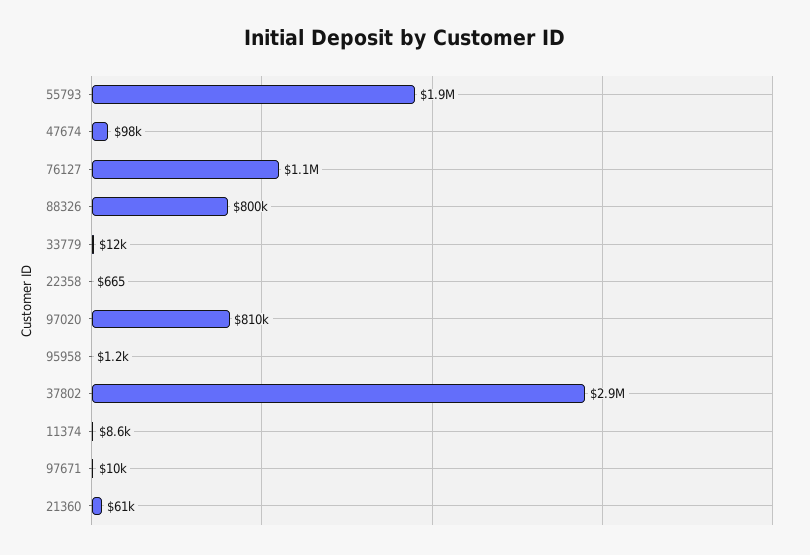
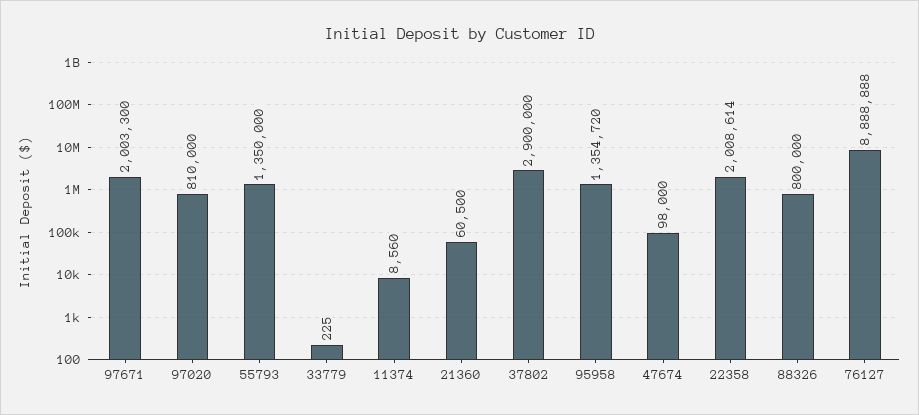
  {
-   "55793": 1900000,
+   "55793": 1350000,
    "47674": 98000,
-   "76127": 1100000,
+   "76127": 8888888,
    "88326": 800000,
-   "33779": 12000,
+   "33779": 225,
-   "22358": 665,
+   "22358": 2008614,
    "97020": 810000,
-   "95958": 1200,
+   "95958": 1354720,
    "37802": 2900000,
    "11374": 8560,
-   "97671": 10000,
+   "97671": 2003300,
    "21360": 60500
  }

